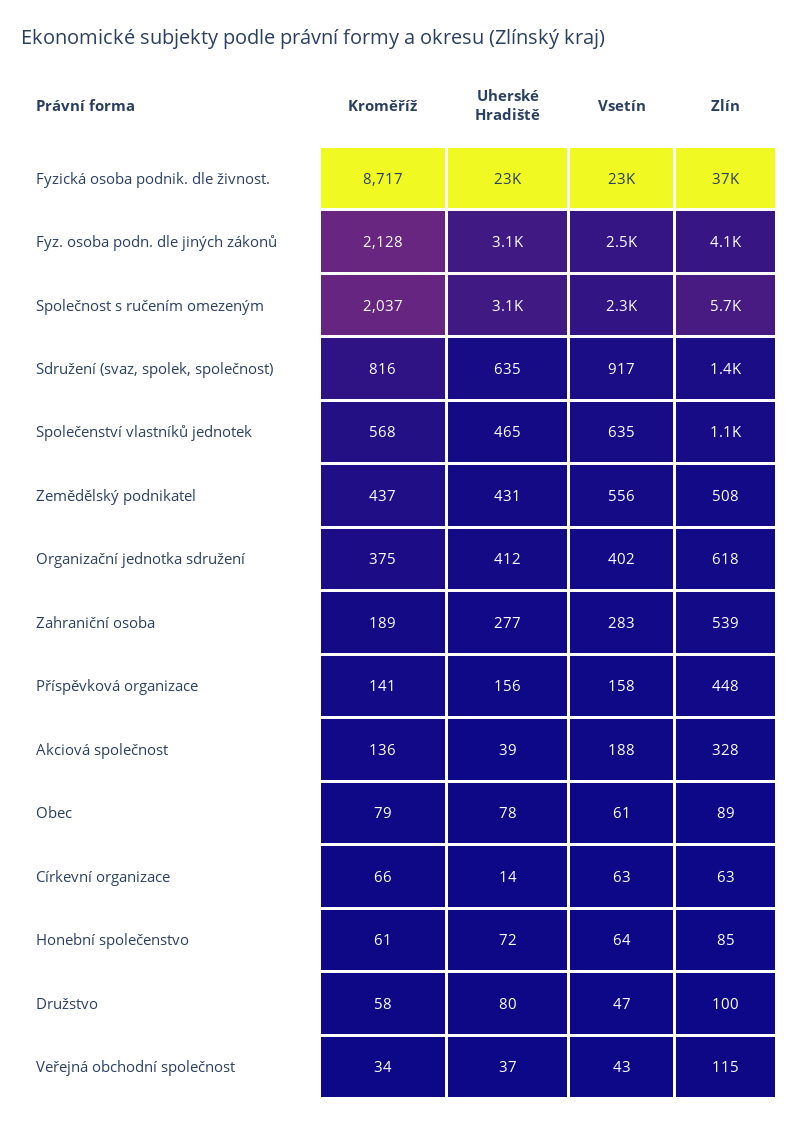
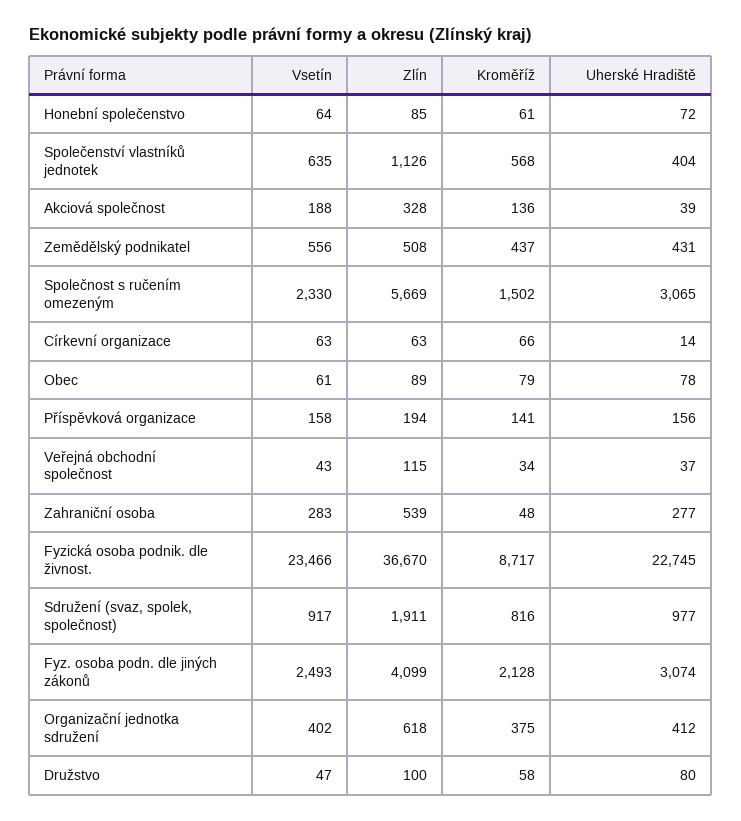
  {
    "Kroměříž": {
      "Fyzická osoba podnik. dle živnost.": 8717,
      "Fyz. osoba podn. dle jiných zákonů": 2128,
-     "Společnost s ručením omezeným": 2037,
+     "Společnost s ručením omezeným": 1502,
      "Sdružení (svaz, spolek, společnost)": 816,
      "Společenství vlastníků jednotek": 568,
      "Zemědělský podnikatel": 437,
      "Organizační jednotka sdružení": 375,
-     "Zahraniční osoba": 189,
+     "Zahraniční osoba": 48,
      "Příspěvková organizace": 141,
      "Akciová společnost": 136,
      "Obec": 79,
      "Církevní organizace": 66,
      "Honební společenstvo": 61,
      "Družstvo": 58,
      "Veřejná obchodní společnost": 34
    },
    "Uherské Hradiště": {
      "Fyzická osoba podnik. dle živnost.": 22745,
      "Fyz. osoba podn. dle jiných zákonů": 3074,
      "Společnost s ručením omezeným": 3065,
-     "Sdružení (svaz, spolek, společnost)": 635,
+     "Sdružení (svaz, spolek, společnost)": 977,
-     "Společenství vlastníků jednotek": 465,
+     "Společenství vlastníků jednotek": 404,
      "Zemědělský podnikatel": 431,
      "Organizační jednotka sdružení": 412,
      "Zahraniční osoba": 277,
      "Příspěvková organizace": 156,
      "Akciová společnost": 39,
      "Obec": 78,
      "Církevní organizace": 14,
      "Honební společenstvo": 72,
      "Družstvo": 80,
      "Veřejná obchodní společnost": 37
    },
    "Vsetín": {
      "Fyzická osoba podnik. dle živnost.": 23466,
      "Fyz. osoba podn. dle jiných zákonů": 2493,
      "Společnost s ručením omezeným": 2330,
      "Sdružení (svaz, spolek, společnost)": 917,
      "Společenství vlastníků jednotek": 635,
      "Zemědělský podnikatel": 556,
      "Organizační jednotka sdružení": 402,
      "Zahraniční osoba": 283,
      "Příspěvková organizace": 158,
      "Akciová společnost": 188,
      "Obec": 61,
      "Církevní organizace": 63,
      "Honební společenstvo": 64,
      "Družstvo": 47,
      "Veřejná obchodní společnost": 43
    },
    "Zlín": {
      "Fyzická osoba podnik. dle živnost.": 36670,
      "Fyz. osoba podn. dle jiných zákonů": 4099,
      "Společnost s ručením omezeným": 5669,
-     "Sdružení (svaz, spolek, společnost)": 1400,
+     "Sdružení (svaz, spolek, společnost)": 1911,
      "Společenství vlastníků jednotek": 1126,
      "Zemědělský podnikatel": 508,
      "Organizační jednotka sdružení": 618,
      "Zahraniční osoba": 539,
-     "Příspěvková organizace": 448,
+     "Příspěvková organizace": 194,
      "Akciová společnost": 328,
      "Obec": 89,
      "Církevní organizace": 63,
      "Honební společenstvo": 85,
      "Družstvo": 100,
      "Veřejná obchodní společnost": 115
    }
  }

